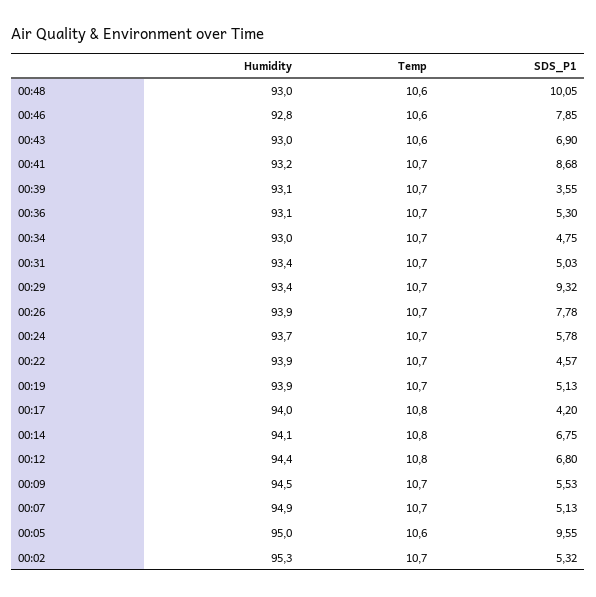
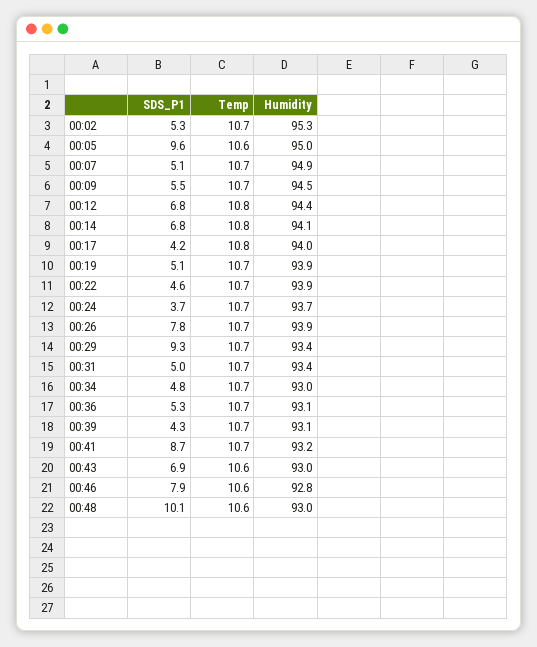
  {
    "Humidity": {
      "00:48": 93,
      "00:46": 92.8,
      "00:43": 93,
      "00:41": 93.2,
      "00:39": 93.1,
      "00:36": 93.1,
      "00:34": 93,
      "00:31": 93.4,
      "00:29": 93.4,
      "00:26": 93.9,
      "00:24": 93.7,
      "00:22": 93.9,
      "00:19": 93.9,
      "00:17": 94,
      "00:14": 94.1,
      "00:12": 94.4,
      "00:09": 94.5,
      "00:07": 94.9,
      "00:05": 95,
      "00:02": 95.3
    },
    "Temp": {
      "00:48": 10.6,
      "00:46": 10.6,
      "00:43": 10.6,
      "00:41": 10.7,
      "00:39": 10.7,
      "00:36": 10.7,
      "00:34": 10.7,
      "00:31": 10.7,
      "00:29": 10.7,
      "00:26": 10.7,
      "00:24": 10.7,
      "00:22": 10.7,
      "00:19": 10.7,
      "00:17": 10.8,
      "00:14": 10.8,
      "00:12": 10.8,
      "00:09": 10.7,
      "00:07": 10.7,
      "00:05": 10.6,
      "00:02": 10.7
    },
    "SDS_P1": {
      "00:48": 10.05,
      "00:46": 7.85,
      "00:43": 6.9,
      "00:41": 8.68,
-     "00:39": 3.55,
+     "00:39": 4.3,
      "00:36": 5.3,
      "00:34": 4.75,
      "00:31": 5.03,
      "00:29": 9.32,
      "00:26": 7.78,
-     "00:24": 5.78,
+     "00:24": 3.7,
      "00:22": 4.57,
      "00:19": 5.13,
      "00:17": 4.2,
      "00:14": 6.75,
      "00:12": 6.8,
      "00:09": 5.53,
      "00:07": 5.13,
      "00:05": 9.55,
      "00:02": 5.32
    }
  }

